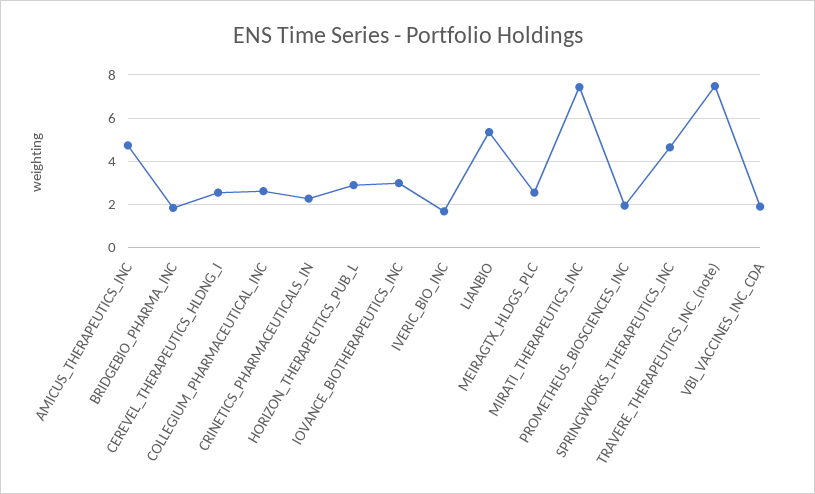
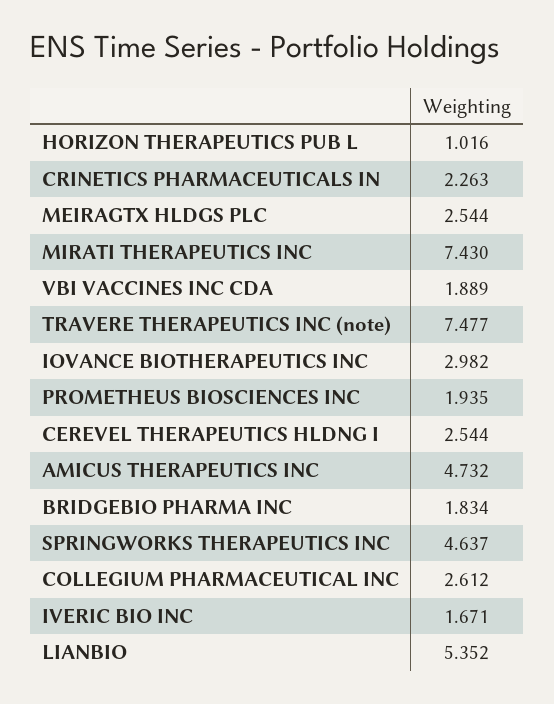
  {
    "AMICUS_THERAPEUTICS_INC": 4.732,
    "BRIDGEBIO_PHARMA_INC": 1.834,
    "CEREVEL_THERAPEUTICS_HLDNG_I": 2.544,
    "COLLEGIUM_PHARMACEUTICAL_INC": 2.612,
    "CRINETICS_PHARMACEUTICALS_IN": 2.263,
-   "HORIZON_THERAPEUTICS_PUB_L": 3,
+   "HORIZON_THERAPEUTICS_PUB_L": 1.016,
    "IOVANCE_BIOTHERAPEUTICS_INC": 2.982,
    "IVERIC_BIO_INC": 1.671,
    "LIANBIO": 5.352,
    "MEIRAGTX_HLDGS_PLC": 2.544,
    "MIRATI_THERAPEUTICS_INC": 7.43,
    "PROMETHEUS_BIOSCIENCES_INC": 1.935,
    "SPRINGWORKS_THERAPEUTICS_INC": 4.637,
    "TRAVERE_THERAPEUTICS_INC_(note)": 7.477,
    "VBI_VACCINES_INC_CDA": 1.889
  }

